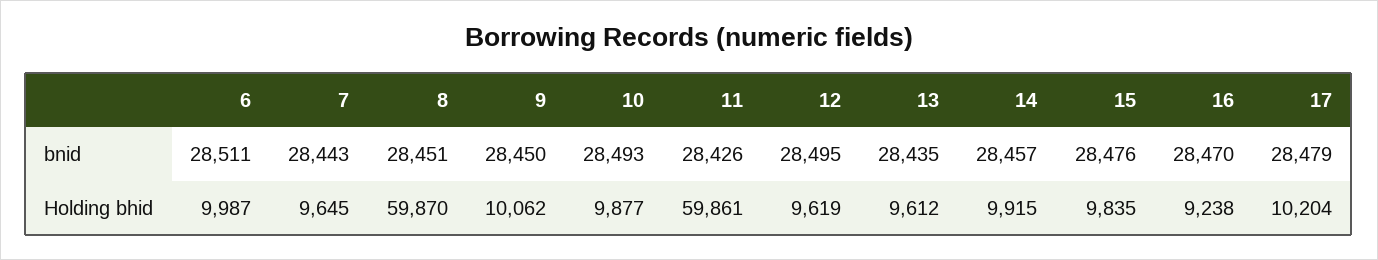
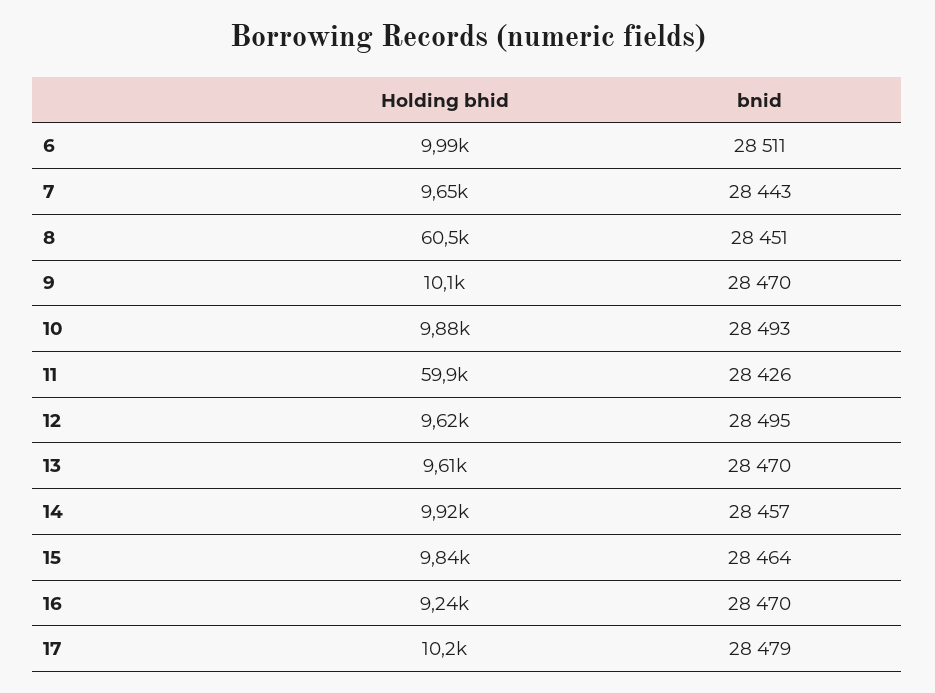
  {
    "6": {
      "bnid": 28511,
      "Holding bhid": 9987
    },
    "7": {
      "bnid": 28443,
      "Holding bhid": 9645
    },
    "8": {
      "bnid": 28451,
-     "Holding bhid": 59870
+     "Holding bhid": 60500
    },
    "9": {
-     "bnid": 28450,
+     "bnid": 28470,
      "Holding bhid": 10062
    },
    "10": {
      "bnid": 28493,
      "Holding bhid": 9877
    },
    "11": {
      "bnid": 28426,
      "Holding bhid": 59861
    },
    "12": {
      "bnid": 28495,
      "Holding bhid": 9619
    },
    "13": {
-     "bnid": 28435,
+     "bnid": 28470,
      "Holding bhid": 9612
    },
    "14": {
      "bnid": 28457,
      "Holding bhid": 9915
    },
    "15": {
-     "bnid": 28476,
+     "bnid": 28464,
      "Holding bhid": 9835
    },
    "16": {
      "bnid": 28470,
      "Holding bhid": 9238
    },
    "17": {
      "bnid": 28479,
      "Holding bhid": 10204
    }
  }

